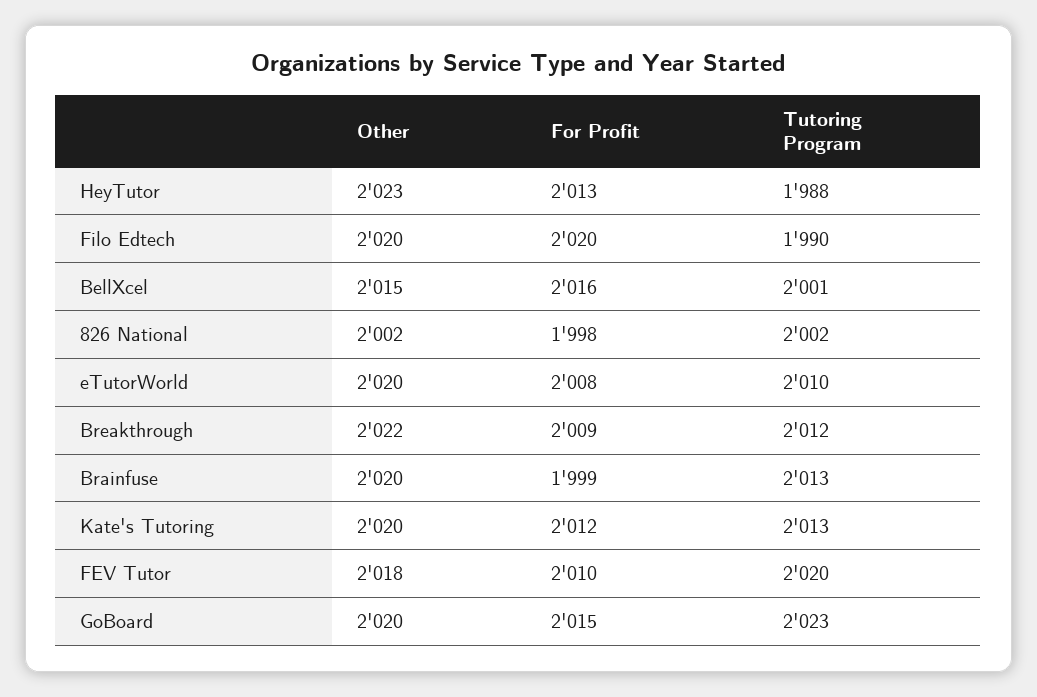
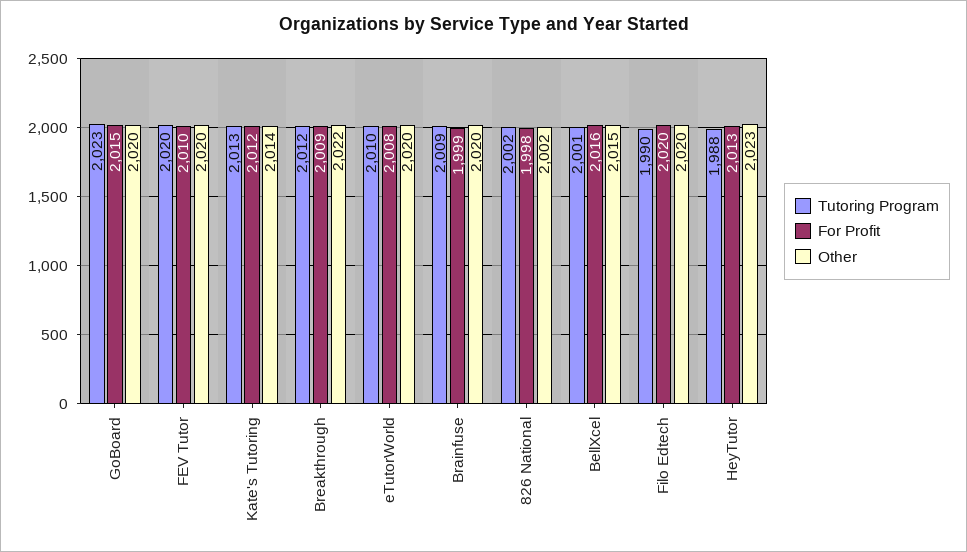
  {
    "Other": {
      "HeyTutor": 2023,
      "Filo Edtech": 2020,
      "BellXcel": 2015,
      "826 National": 2002,
      "eTutorWorld": 2020,
      "Breakthrough": 2022,
      "Brainfuse": 2020,
-     "Kate's Tutoring": 2020,
+     "Kate's Tutoring": 2014,
-     "FEV Tutor": 2018,
+     "FEV Tutor": 2020,
      "GoBoard": 2020
    },
    "For Profit": {
      "HeyTutor": 2013,
      "Filo Edtech": 2020,
      "BellXcel": 2016,
      "826 National": 1998,
      "eTutorWorld": 2008,
      "Breakthrough": 2009,
      "Brainfuse": 1999,
      "Kate's Tutoring": 2012,
      "FEV Tutor": 2010,
      "GoBoard": 2015
    },
    "Tutoring Program": {
      "HeyTutor": 1988,
      "Filo Edtech": 1990,
      "BellXcel": 2001,
      "826 National": 2002,
      "eTutorWorld": 2010,
      "Breakthrough": 2012,
-     "Brainfuse": 2013,
+     "Brainfuse": 2009,
      "Kate's Tutoring": 2013,
      "FEV Tutor": 2020,
      "GoBoard": 2023
    }
  }

